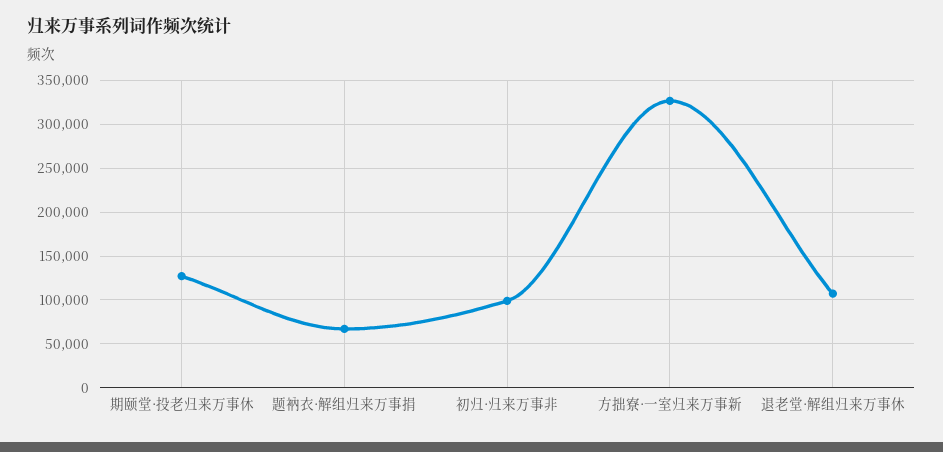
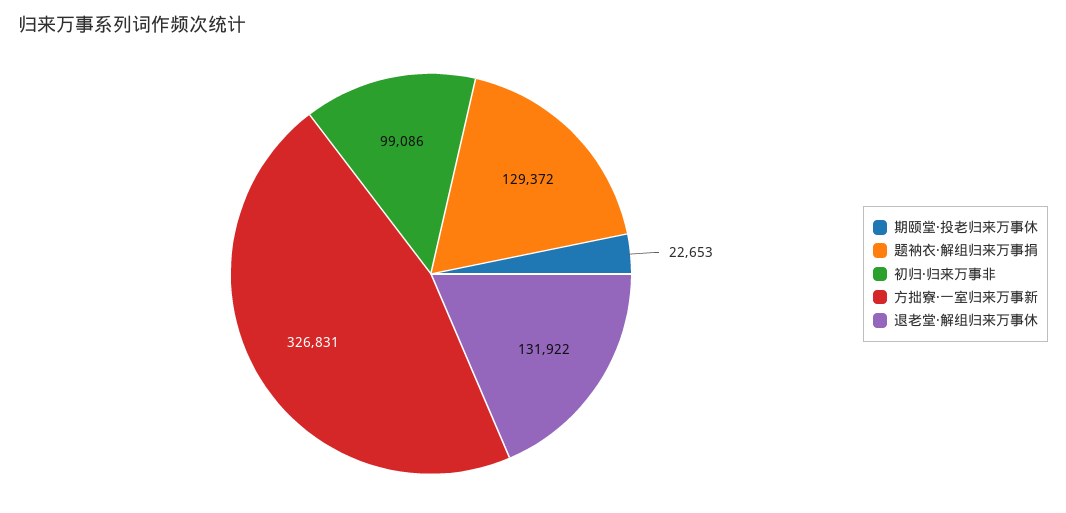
  {
-   "期颐堂·投老归来万事休": 130000,
+   "期颐堂·投老归来万事休": 22653,
-   "题衲衣·解组归来万事捐": 70000,
+   "题衲衣·解组归来万事捐": 129372,
    "初归·归来万事非": 99086,
    "方拙寮·一室归来万事新": 326831,
-   "退老堂·解组归来万事休": 110000
+   "退老堂·解组归来万事休": 131922
  }

